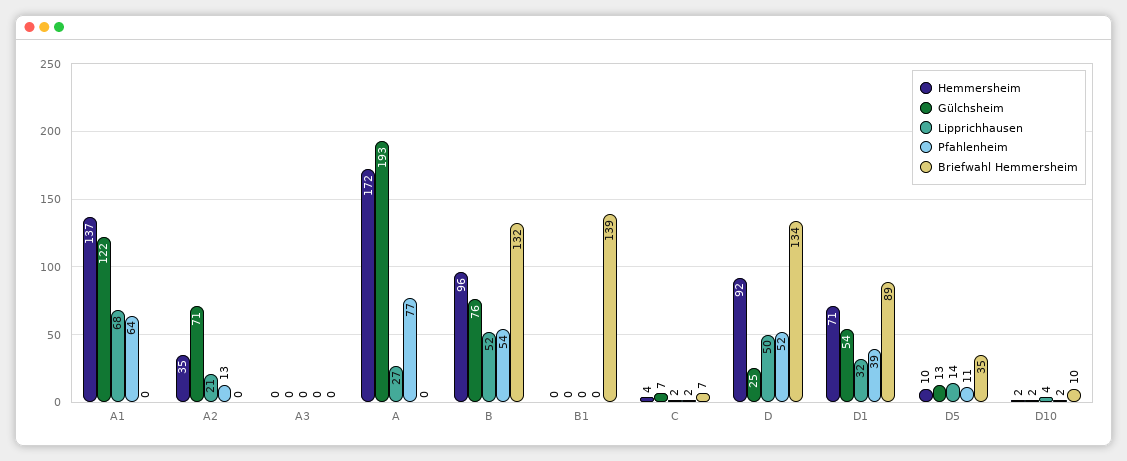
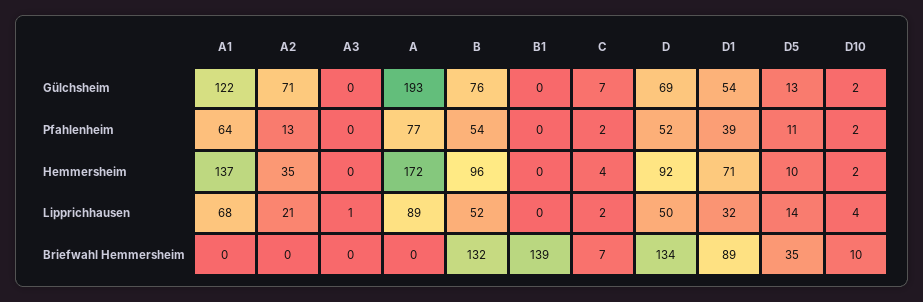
  {
    "Hemmersheim": {
      "A1": 137,
      "A2": 35,
      "A3": 0,
      "A": 172,
      "B": 96,
      "B1": 0,
      "C": 4,
      "D": 92,
      "D1": 71,
      "D5": 10,
      "D10": 2
    },
    "Gülchsheim": {
      "A1": 122,
      "A2": 71,
      "A3": 0,
      "A": 193,
      "B": 76,
      "B1": 0,
      "C": 7,
-     "D": 25,
+     "D": 69,
      "D1": 54,
      "D5": 13,
      "D10": 2
    },
    "Lipprichhausen": {
      "A1": 68,
      "A2": 21,
-     "A3": 0,
+     "A3": 1,
-     "A": 27,
+     "A": 89,
      "B": 52,
      "B1": 0,
      "C": 2,
      "D": 50,
      "D1": 32,
      "D5": 14,
      "D10": 4
    },
    "Pfahlenheim": {
      "A1": 64,
      "A2": 13,
      "A3": 0,
      "A": 77,
      "B": 54,
      "B1": 0,
      "C": 2,
      "D": 52,
      "D1": 39,
      "D5": 11,
      "D10": 2
    },
    "Briefwahl Hemmersheim": {
      "A1": 0,
      "A2": 0,
      "A3": 0,
      "A": 0,
      "B": 132,
      "B1": 139,
      "C": 7,
      "D": 134,
      "D1": 89,
      "D5": 35,
      "D10": 10
    }
  }

